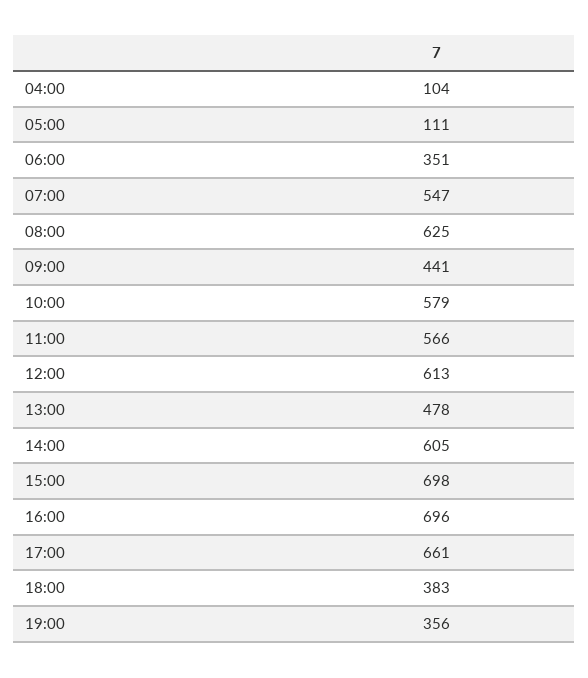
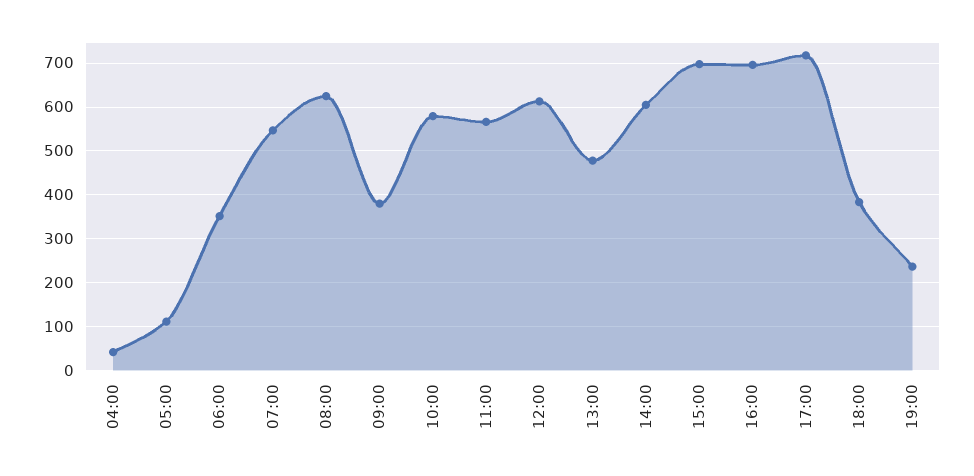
  {
-   "04:00": 104,
+   "04:00": 40,
    "05:00": 111,
    "06:00": 351,
    "07:00": 547,
    "08:00": 625,
-   "09:00": 441,
+   "09:00": 380,
    "10:00": 579,
    "11:00": 566,
    "12:00": 613,
    "13:00": 478,
    "14:00": 605,
    "15:00": 698,
    "16:00": 696,
-   "17:00": 661,
+   "17:00": 720,
    "18:00": 383,
-   "19:00": 356
+   "19:00": 240
  }

